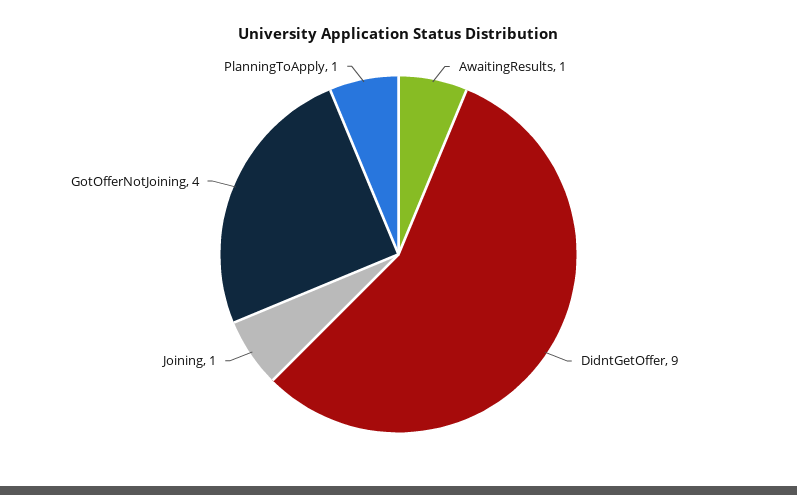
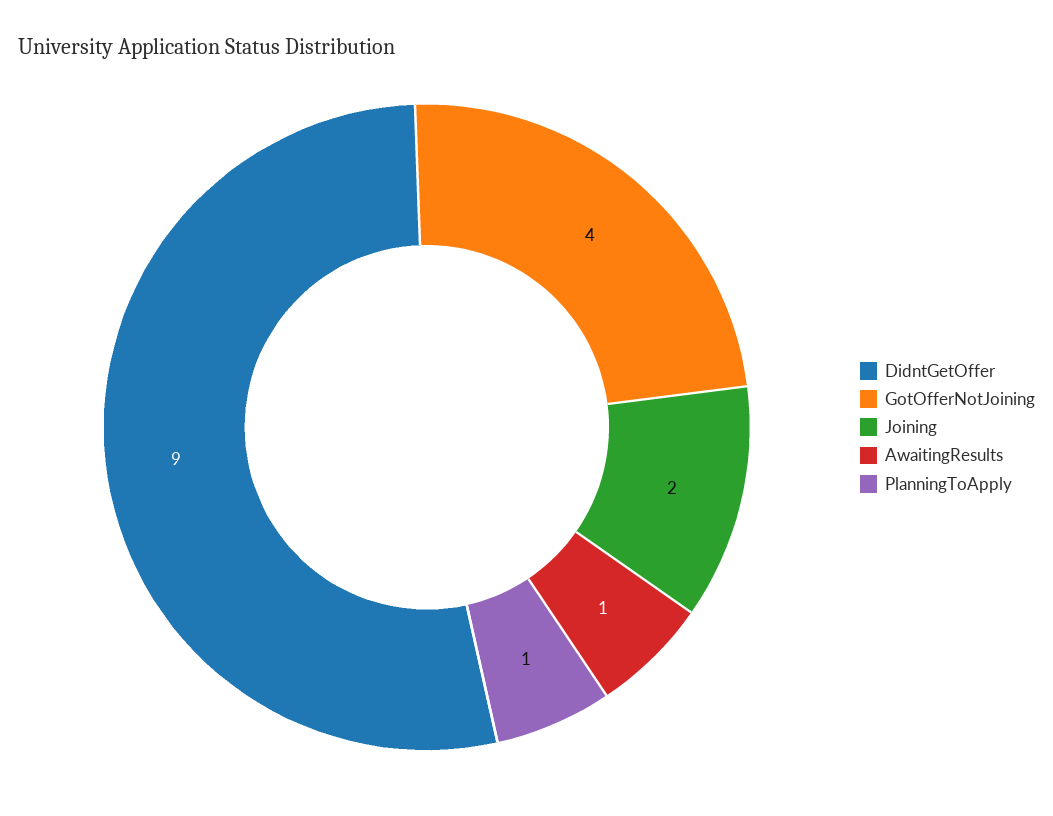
  {
    "AwaitingResults": 1,
    "DidntGetOffer": 9,
-   "Joining": 1,
+   "Joining": 2,
    "GotOfferNotJoining": 4,
    "PlanningToApply": 1
  }

